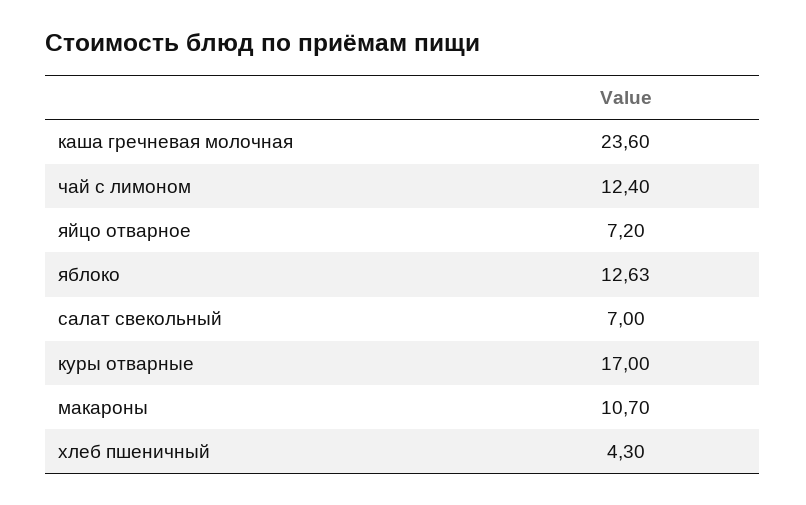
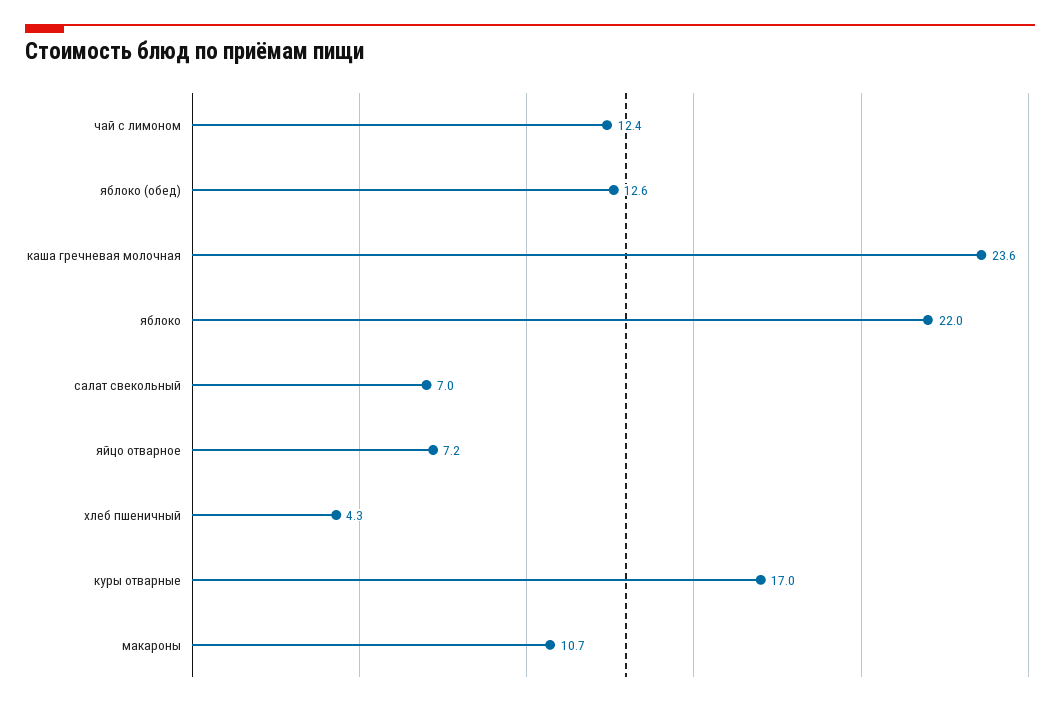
  {
    "каша гречневая молочная": 23.6,
    "чай с лимоном": 12.4,
    "яйцо отварное": 7.2,
-   "яблоко": 12.63,
+   "яблоко": 22,
    "салат свекольный": 7,
    "куры отварные": 17,
    "макароны": 10.7,
-   "хлеб пшеничный": 4.3
+   "хлеб пшеничный": 4.3,
+   "яблоко (обед)": 12.6
  }

